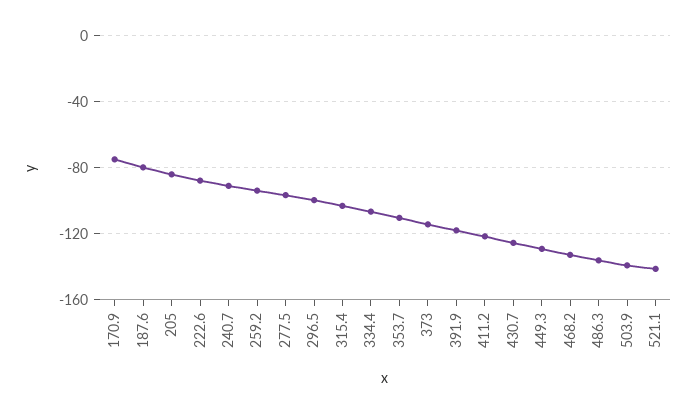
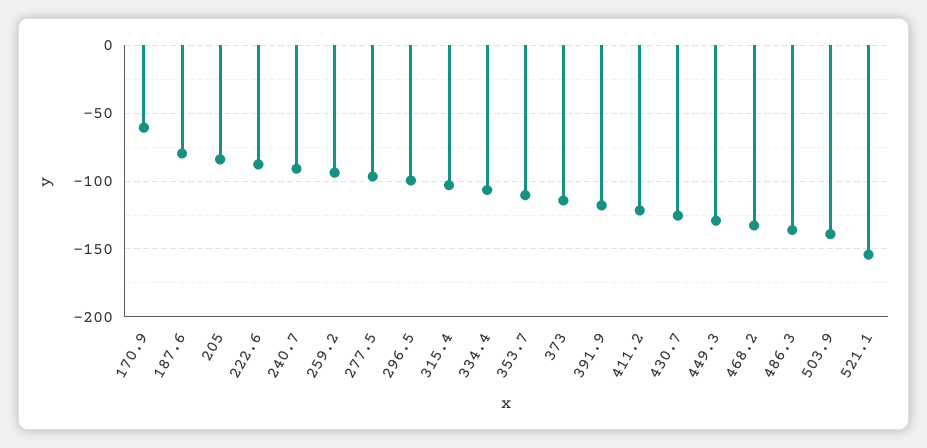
  {
-   "170.9": -75,
+   "170.9": -60,
    "187.6": -80,
    "205": -85,
    "222.6": -90,
    "240.7": -90,
    "259.2": -95,
    "277.5": -95,
    "296.5": -100,
    "315.4": -105,
    "334.4": -105,
    "353.7": -110,
    "373": -115,
    "391.9": -120,
    "411.2": -120,
    "430.7": -125,
    "449.3": -130,
    "468.2": -135,
    "486.3": -135,
    "503.9": -140,
-   "521.1": -140
+   "521.1": -155
  }

